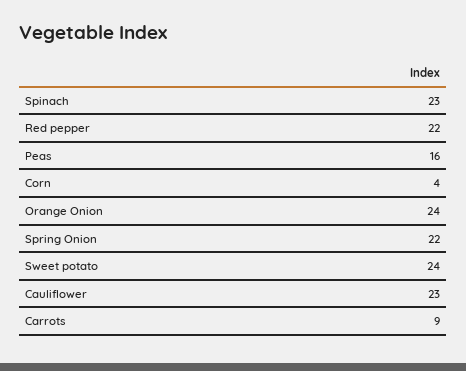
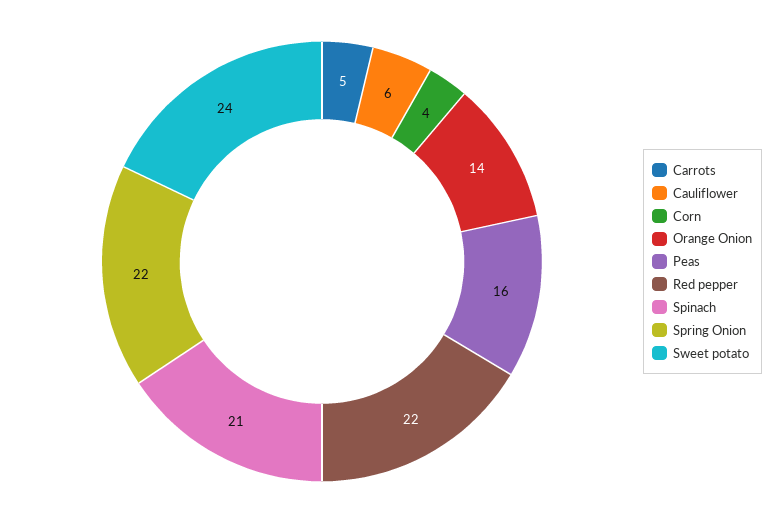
  {
-   "Spinach": 23,
+   "Spinach": 21,
    "Red pepper": 22,
    "Peas": 16,
    "Corn": 4,
-   "Orange Onion": 24,
+   "Orange Onion": 14,
    "Spring Onion": 22,
    "Sweet potato": 24,
-   "Cauliflower": 23,
+   "Cauliflower": 6,
-   "Carrots": 9
+   "Carrots": 5
  }

